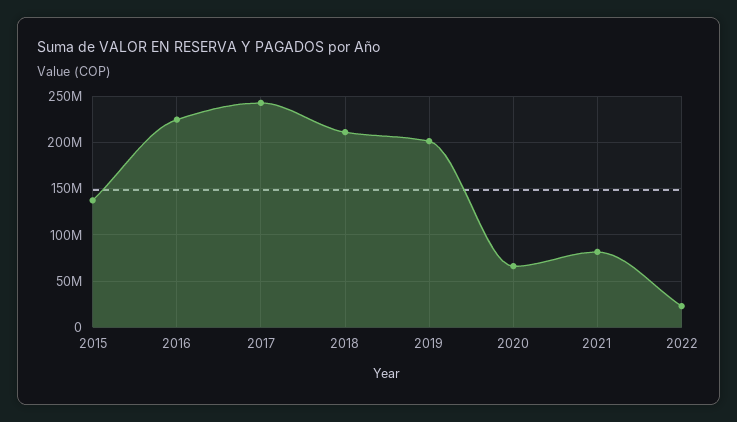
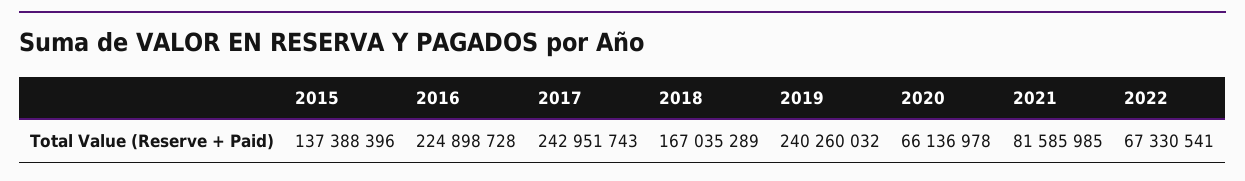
  {
    "2015": 137388396,
    "2016": 224898728,
    "2017": 242951743,
-   "2018": 210000000,
+   "2018": 167035289,
-   "2019": 200000000,
+   "2019": 240260032,
    "2020": 66136978,
    "2021": 81585985,
-   "2022": 20000000
+   "2022": 67330541
  }

